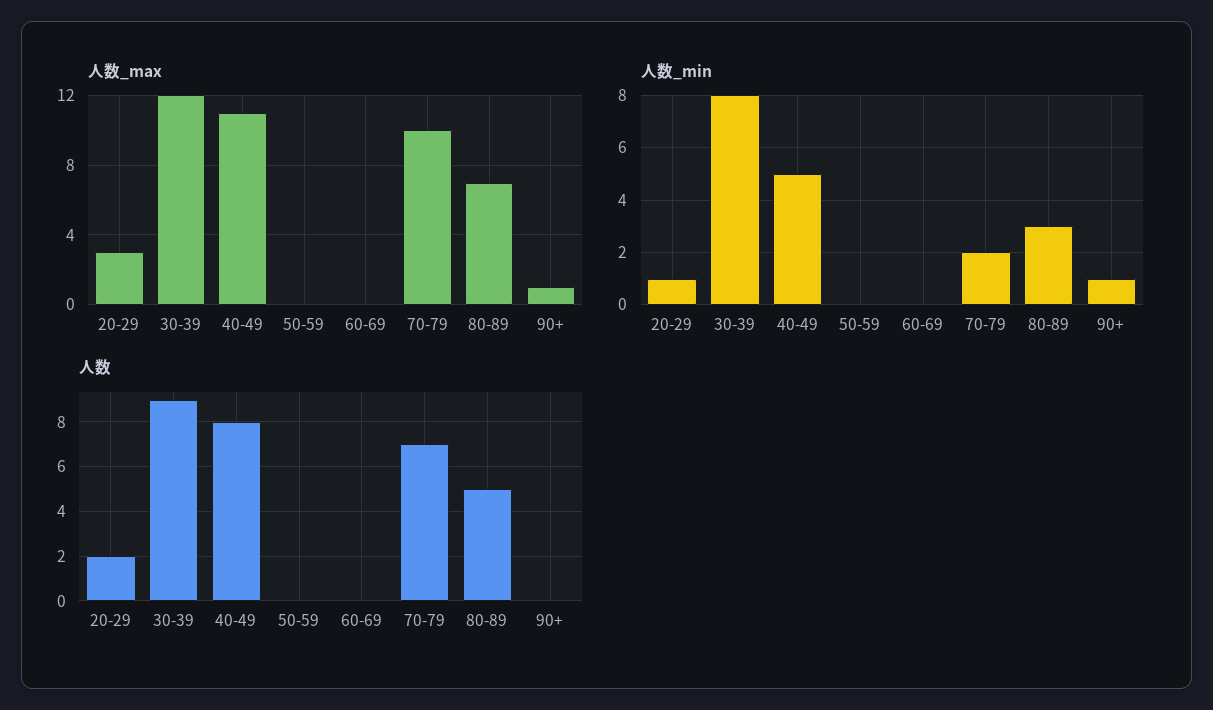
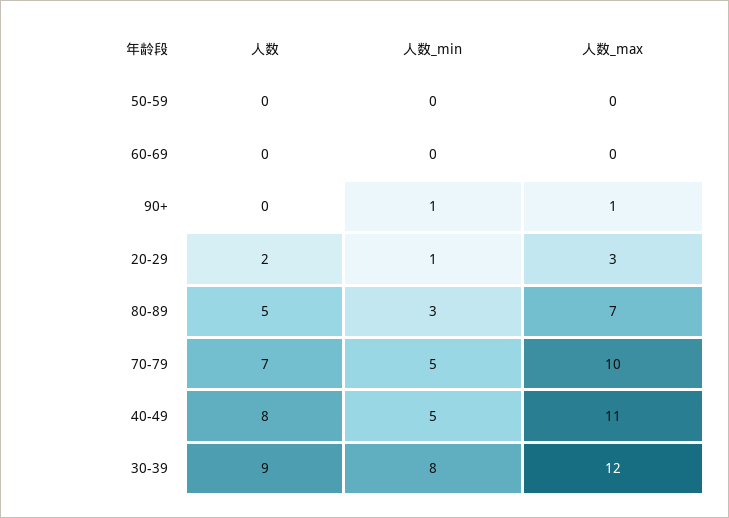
  {
    "人数_max": {
      "20-29": 3,
      "30-39": 12,
      "40-49": 11,
      "50-59": 0,
      "60-69": 0,
      "70-79": 10,
      "80-89": 7,
      "90+": 1
    },
    "人数_min": {
      "20-29": 1,
      "30-39": 8,
      "40-49": 5,
      "50-59": 0,
      "60-69": 0,
-     "70-79": 2,
+     "70-79": 5,
      "80-89": 3,
      "90+": 1
    },
    "人数": {
      "20-29": 2,
      "30-39": 9,
      "40-49": 8,
      "50-59": 0,
      "60-69": 0,
      "70-79": 7,
      "80-89": 5,
      "90+": 0
    }
  }

